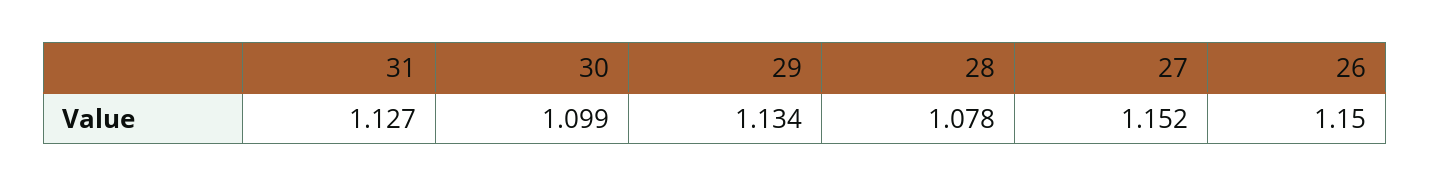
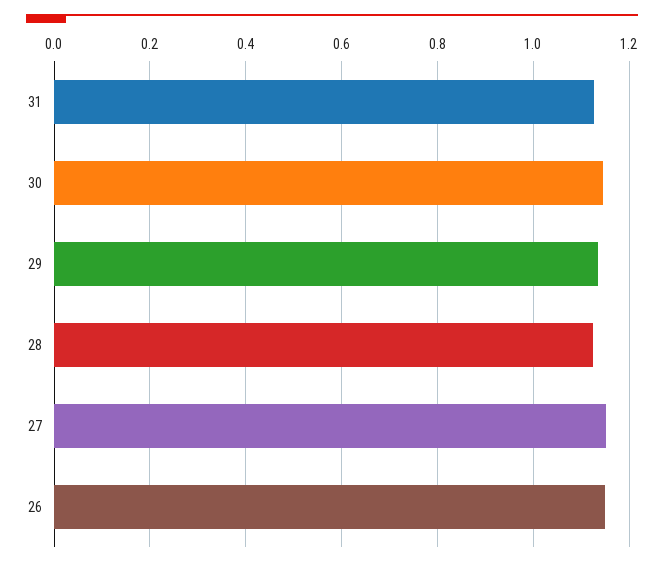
  {
    "31": 1.127,
-   "30": 1.099,
+   "30": 1.14,
    "29": 1.134,
-   "28": 1.078,
+   "28": 1.12,
    "27": 1.152,
    "26": 1.15
  }

